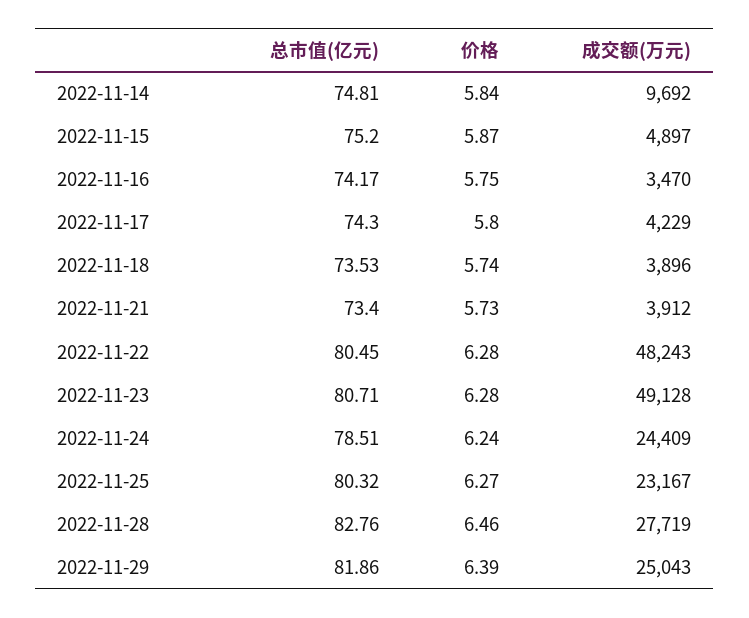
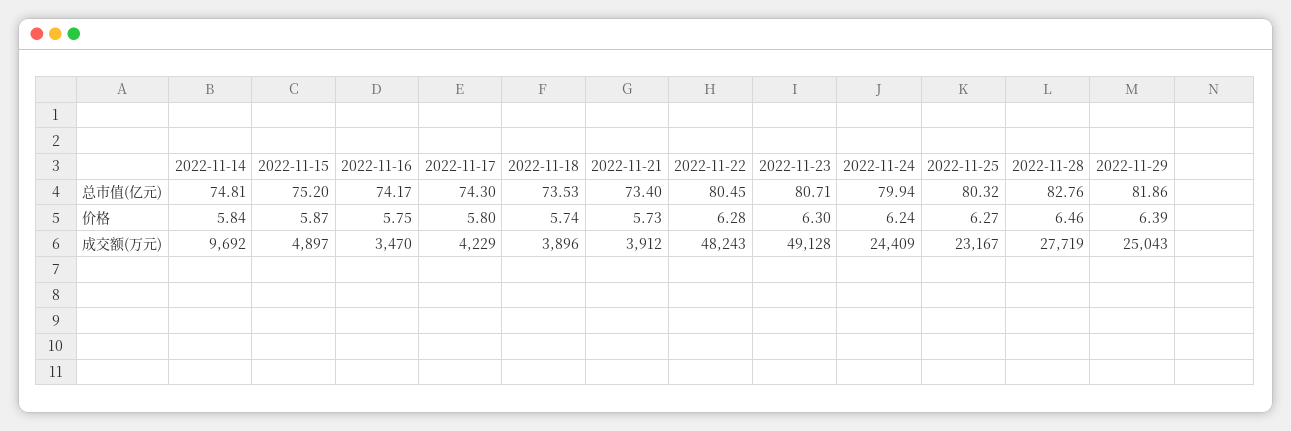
  {
    "总市值(亿元)": {
      "2022-11-14": 74.81,
      "2022-11-15": 75.2,
      "2022-11-16": 74.17,
      "2022-11-17": 74.3,
      "2022-11-18": 73.53,
      "2022-11-21": 73.4,
      "2022-11-22": 80.45,
      "2022-11-23": 80.71,
-     "2022-11-24": 78.51,
+     "2022-11-24": 79.94,
      "2022-11-25": 80.32,
      "2022-11-28": 82.76,
      "2022-11-29": 81.86
    },
    "价格": {
      "2022-11-14": 5.84,
      "2022-11-15": 5.87,
      "2022-11-16": 5.75,
      "2022-11-17": 5.8,
      "2022-11-18": 5.74,
      "2022-11-21": 5.73,
      "2022-11-22": 6.28,
-     "2022-11-23": 6.28,
+     "2022-11-23": 6.3,
      "2022-11-24": 6.24,
      "2022-11-25": 6.27,
      "2022-11-28": 6.46,
      "2022-11-29": 6.39
    },
    "成交额(万元)": {
      "2022-11-14": 9692,
      "2022-11-15": 4897,
      "2022-11-16": 3470,
      "2022-11-17": 4229,
      "2022-11-18": 3896,
      "2022-11-21": 3912,
      "2022-11-22": 48243,
      "2022-11-23": 49128,
      "2022-11-24": 24409,
      "2022-11-25": 23167,
      "2022-11-28": 27719,
      "2022-11-29": 25043
    }
  }

